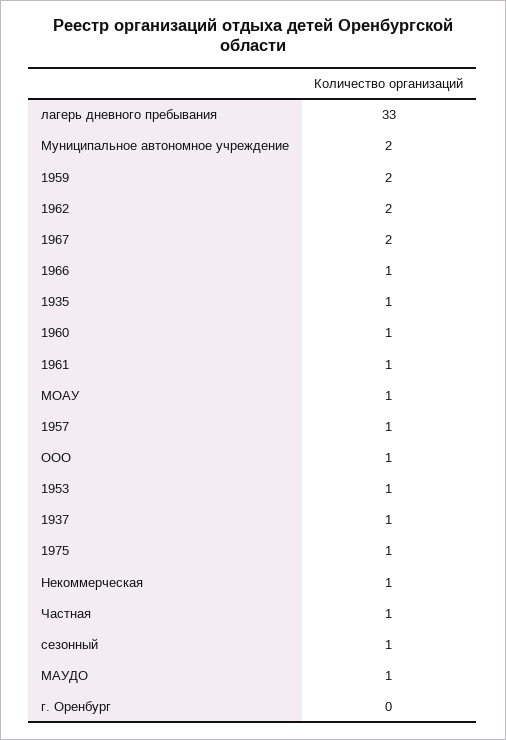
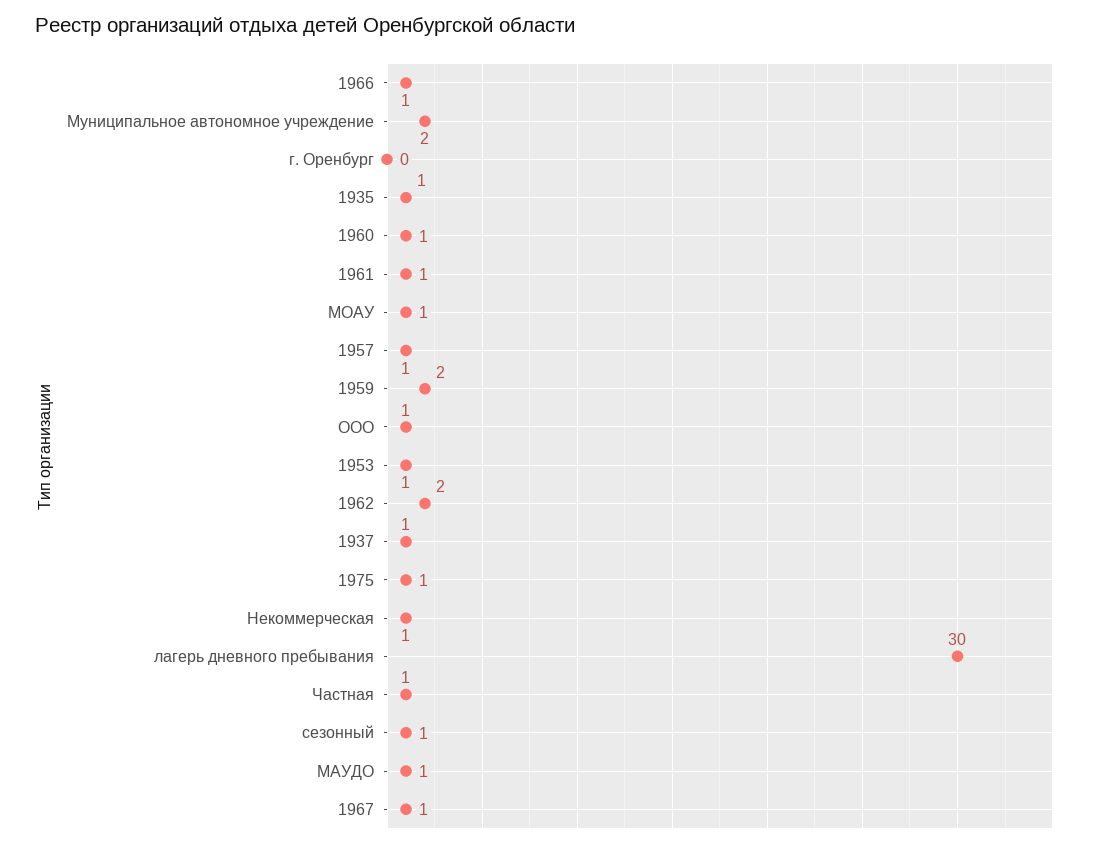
  {
-   "лагерь дневного пребывания": 33,
+   "лагерь дневного пребывания": 30,
    "Муниципальное автономное учреждение": 2,
    "1959": 2,
    "1962": 2,
-   "1967": 2,
+   "1967": 1,
    "1966": 1,
    "1935": 1,
    "1960": 1,
    "1961": 1,
    "МОАУ": 1,
    "1957": 1,
    "ООО": 1,
    "1953": 1,
    "1937": 1,
    "1975": 1,
    "Некоммерческая": 1,
    "Частная": 1,
    "сезонный": 1,
    "МАУДО": 1,
    "г. Оренбург": 0
  }

